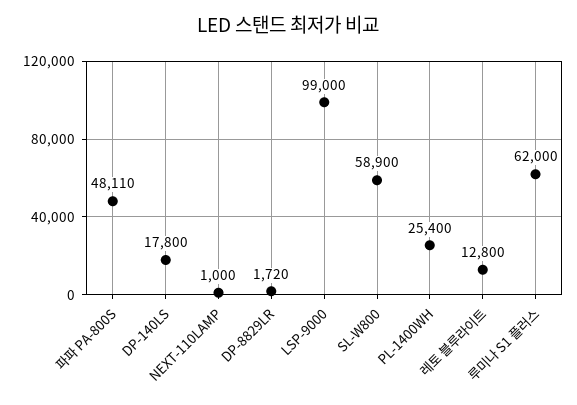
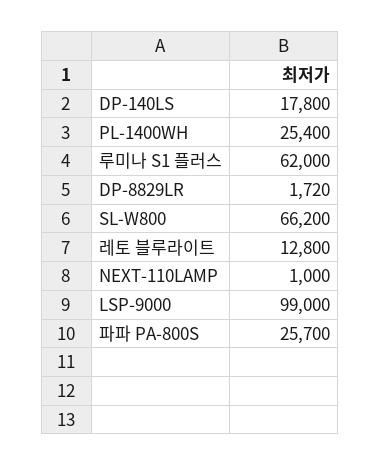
  {
-   "파파 PA-800S": 48110,
+   "파파 PA-800S": 25700,
    "DP-140LS": 17800,
    "NEXT-110LAMP": 1000,
    "DP-8829LR": 1720,
    "LSP-9000": 99000,
-   "SL-W800": 58900,
+   "SL-W800": 66200,
    "PL-1400WH": 25400,
    "레토 블루라이트": 12800,
    "루미나 S1 플러스": 62000
  }

